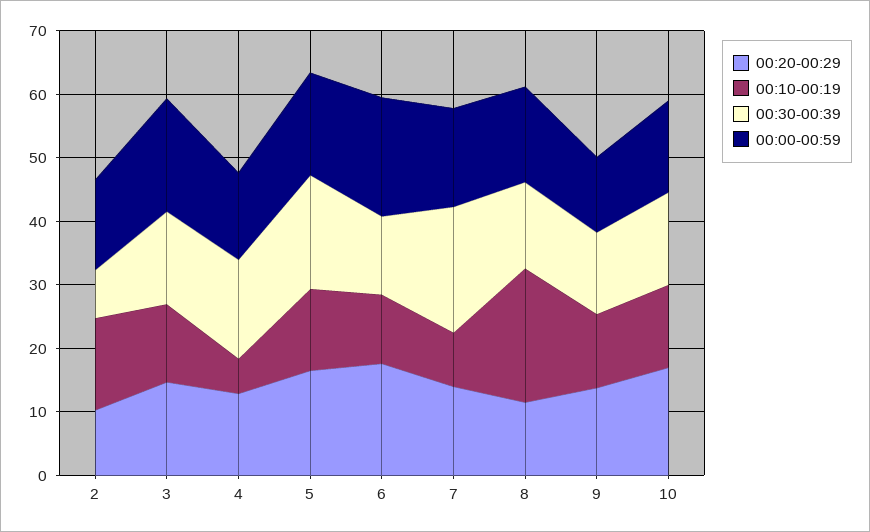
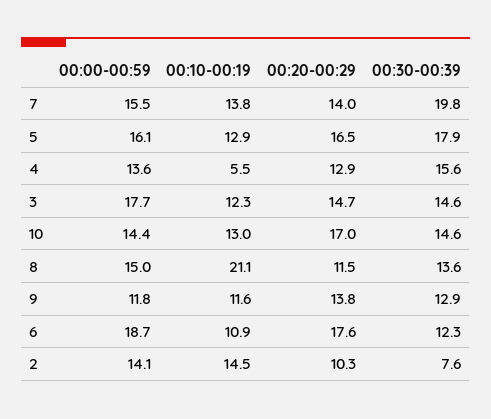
  {
    "00:20-00:29": {
      "2": 10.3,
      "3": 14.7,
      "4": 12.9,
      "5": 16.5,
      "6": 17.6,
      "7": 14,
      "8": 11.5,
      "9": 13.8,
      "10": 17
    },
    "00:10-00:19": {
      "2": 14.5,
      "3": 12.3,
      "4": 5.5,
      "5": 12.9,
      "6": 10.9,
-     "7": 8,
+     "7": 13.8,
      "8": 21.1,
      "9": 11.6,
      "10": 13
    },
    "00:30-00:39": {
      "2": 7.6,
      "3": 14.6,
      "4": 15.6,
      "5": 17.9,
      "6": 12.3,
      "7": 19.8,
      "8": 13.6,
      "9": 12.9,
      "10": 14.6
    },
    "00:00-00:59": {
      "2": 14.1,
      "3": 17.7,
      "4": 13.6,
      "5": 16.1,
      "6": 18.7,
      "7": 15.5,
      "8": 15,
      "9": 11.8,
      "10": 14.4
    }
  }

